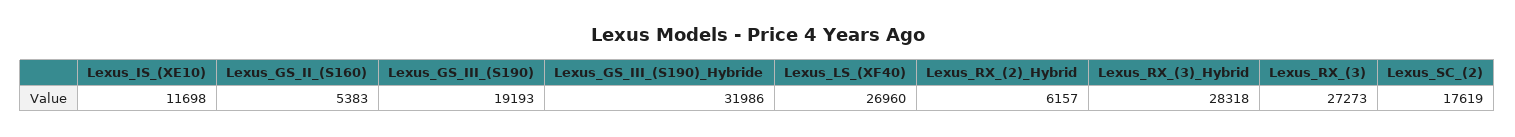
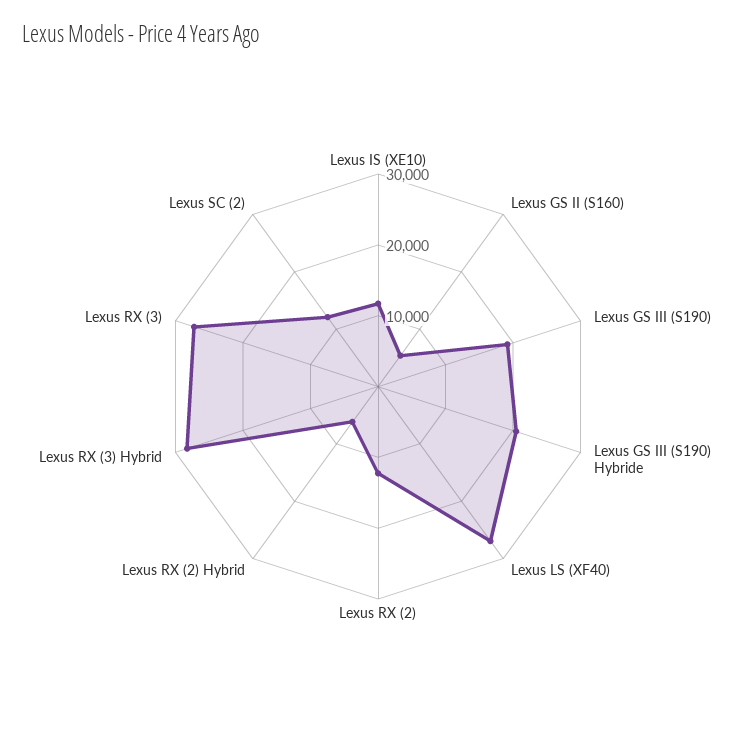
  {
    "Lexus_IS_(XE10)": 11698,
    "Lexus_GS_II_(S160)": 5383,
    "Lexus_GS_III_(S190)": 19193,
-   "Lexus_GS_III_(S190)_Hybride": 31986,
+   "Lexus_GS_III_(S190)_Hybride": 20000,
    "Lexus_LS_(XF40)": 26960,
    "Lexus_RX_(2)_Hybrid": 6157,
    "Lexus_RX_(3)_Hybrid": 28318,
    "Lexus_RX_(3)": 27273,
-   "Lexus_SC_(2)": 17619
+   "Lexus_SC_(2)": 12000,
+   "Lexus RX (2)": 12000
  }

